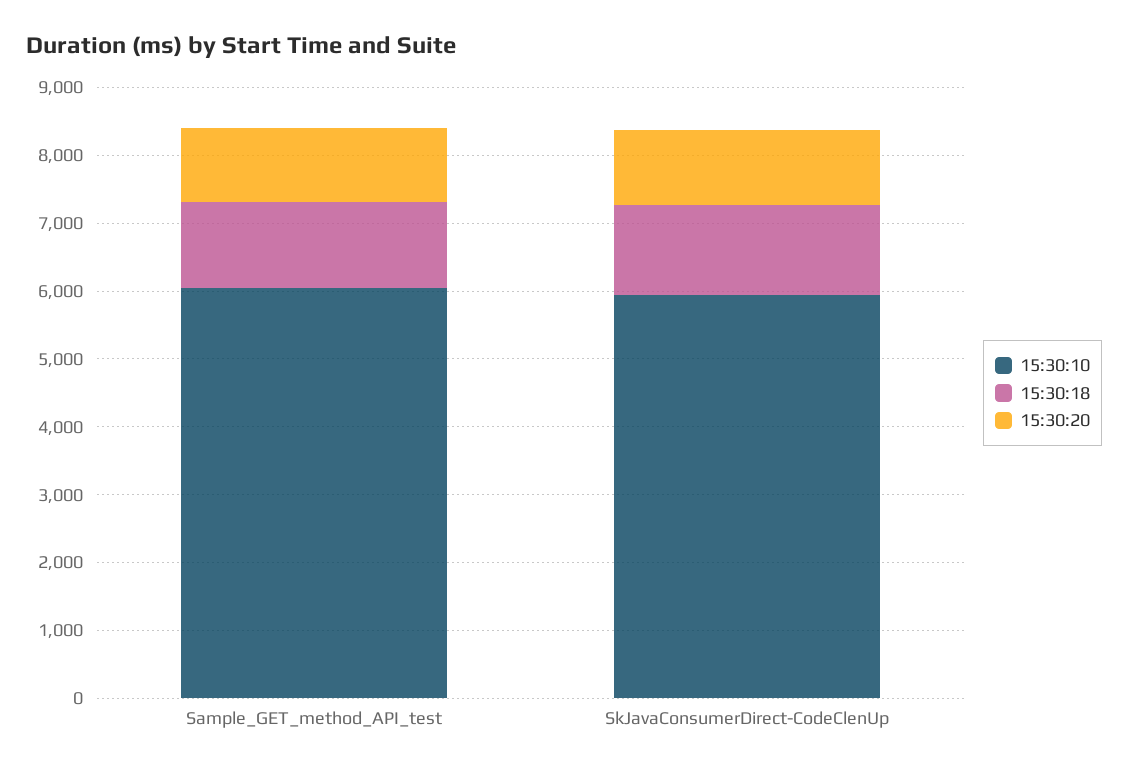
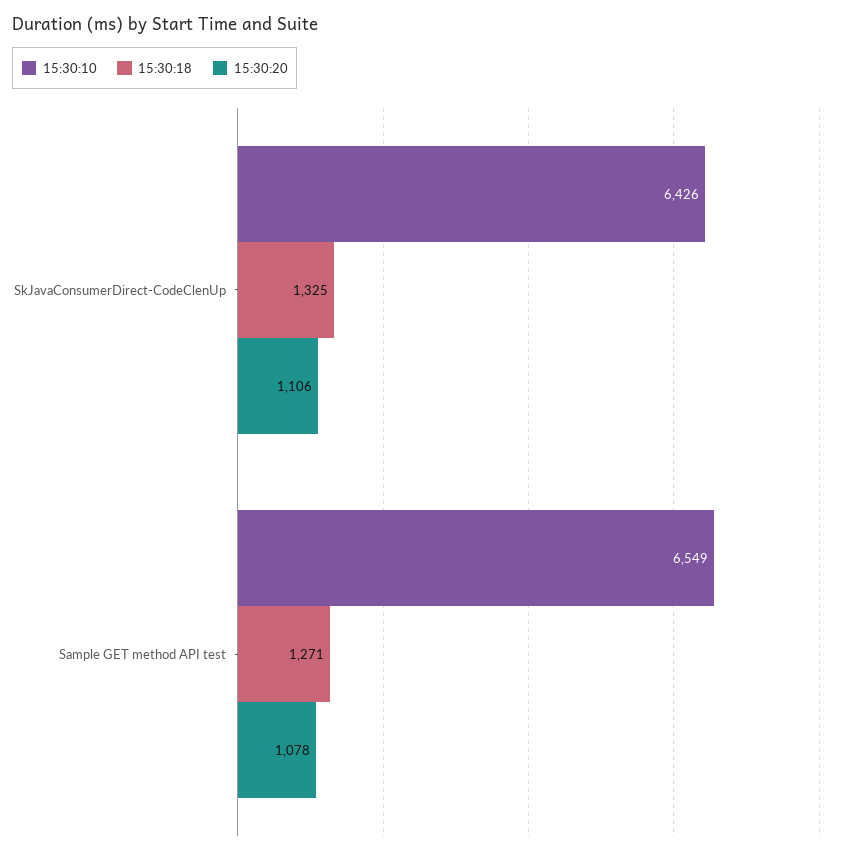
  {
    "15:30:10": {
-     "Sample_GET_method_API_test": 6000,
+     "Sample_GET_method_API_test": 6549,
-     "SkJavaConsumerDirect-CodeClenUp": 6000
+     "SkJavaConsumerDirect-CodeClenUp": 6426
    },
    "15:30:18": {
      "Sample_GET_method_API_test": 1271,
      "SkJavaConsumerDirect-CodeClenUp": 1325
    },
    "15:30:20": {
      "Sample_GET_method_API_test": 1078,
      "SkJavaConsumerDirect-CodeClenUp": 1106
    }
  }

